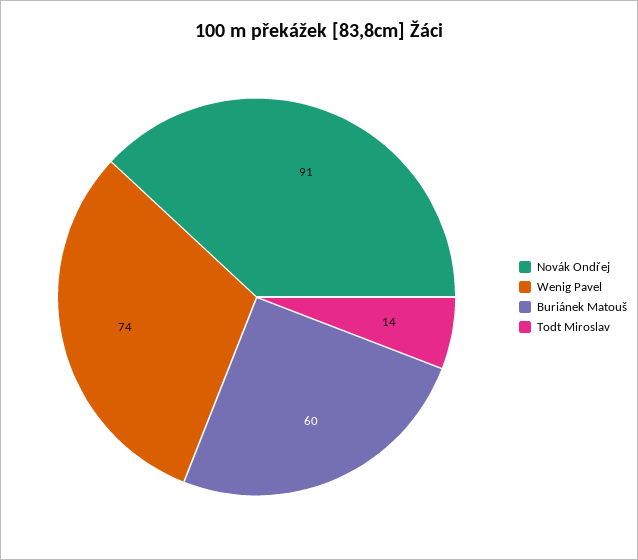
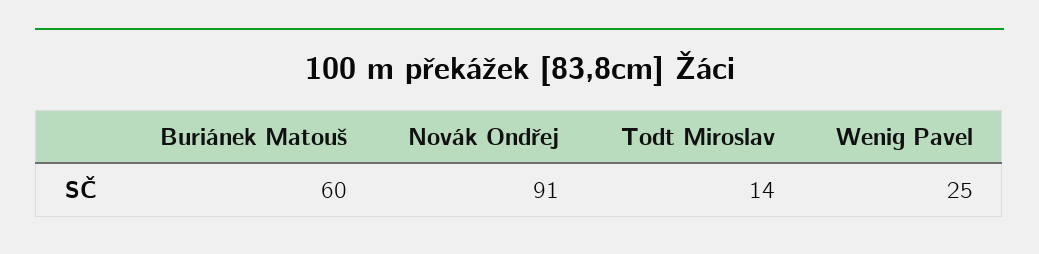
  {
    "Novák Ondřej": 91,
-   "Wenig Pavel": 74,
+   "Wenig Pavel": 25,
    "Buriánek Matouš": 60,
    "Todt Miroslav": 14
  }

